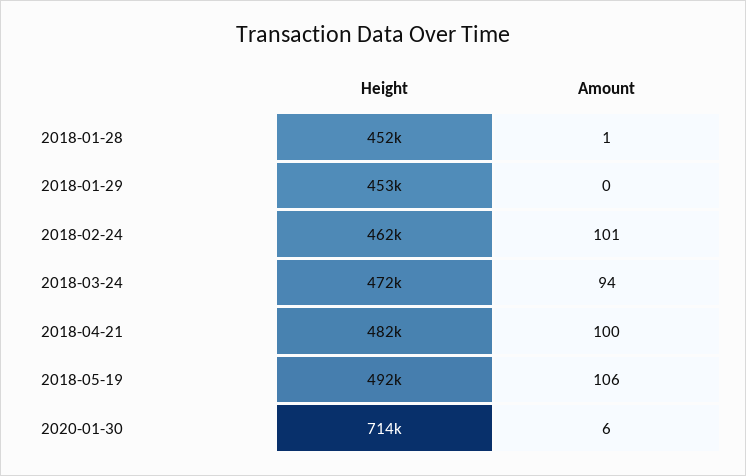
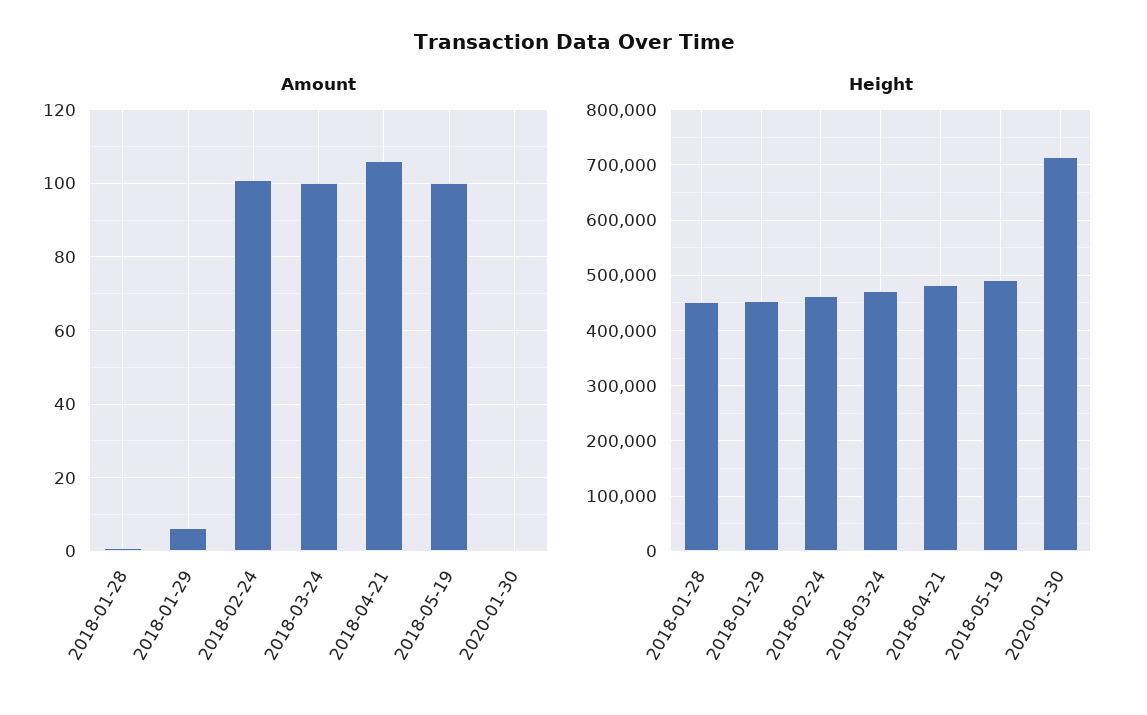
  {
    "Height": {
      "2018-01-28": 452000,
      "2018-01-29": 453000,
      "2018-02-24": 462000,
      "2018-03-24": 472000,
      "2018-04-21": 482000,
      "2018-05-19": 492000,
      "2020-01-30": 714000
    },
    "Amount": {
      "2018-01-28": 1,
-     "2018-01-29": 0,
+     "2018-01-29": 6,
      "2018-02-24": 101,
-     "2018-03-24": 94,
+     "2018-03-24": 100,
-     "2018-04-21": 100,
+     "2018-04-21": 106,
-     "2018-05-19": 106,
+     "2018-05-19": 100,
-     "2020-01-30": 6
+     "2020-01-30": 0
    }
  }

